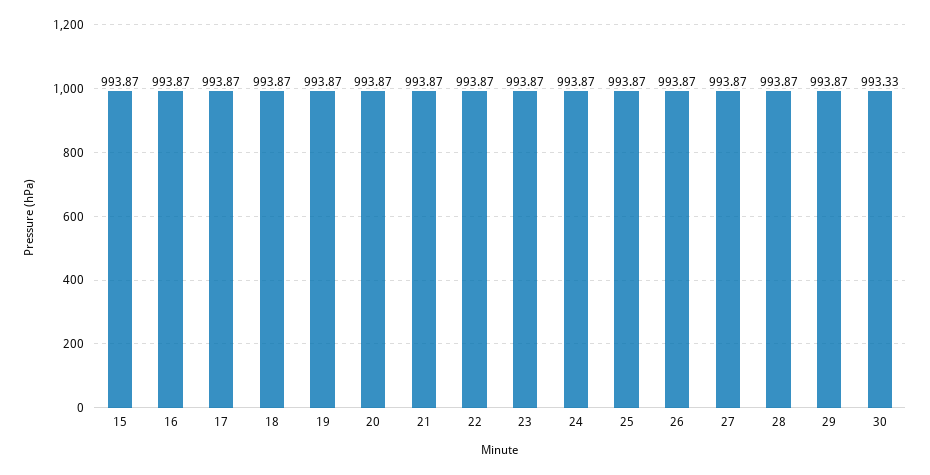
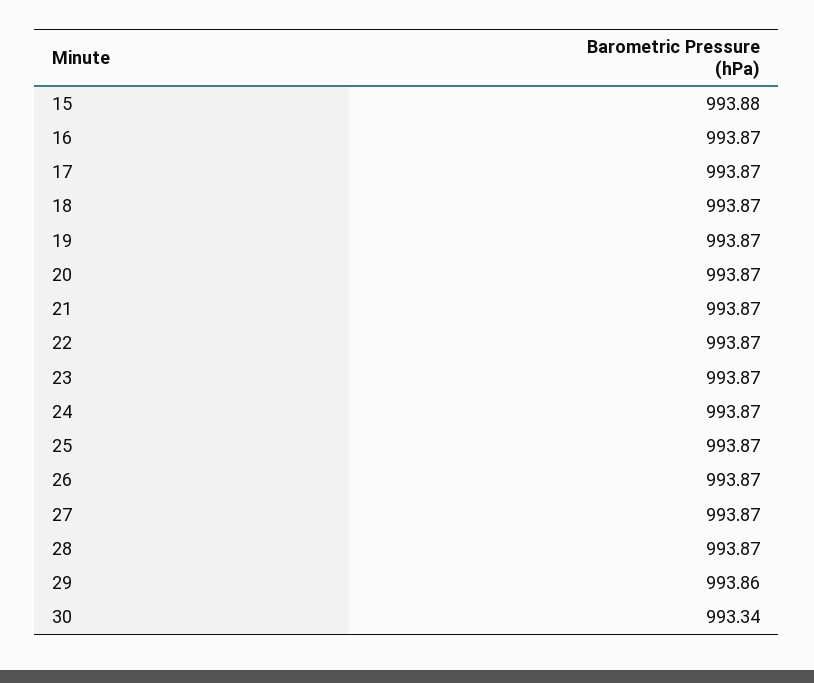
  {
-   "15": 993.87,
+   "15": 993.88,
    "16": 993.87,
    "17": 993.87,
    "18": 993.87,
    "19": 993.87,
    "20": 993.87,
    "21": 993.87,
    "22": 993.87,
    "23": 993.87,
    "24": 993.87,
    "25": 993.87,
    "26": 993.87,
    "27": 993.87,
    "28": 993.87,
-   "29": 993.87,
+   "29": 993.86,
-   "30": 993.33
+   "30": 993.34
  }

